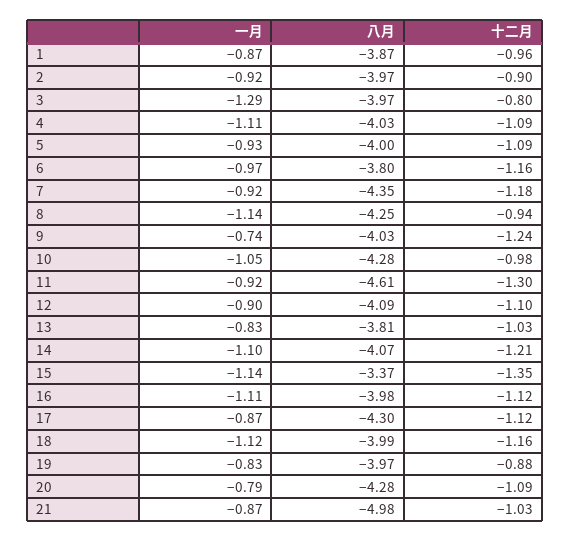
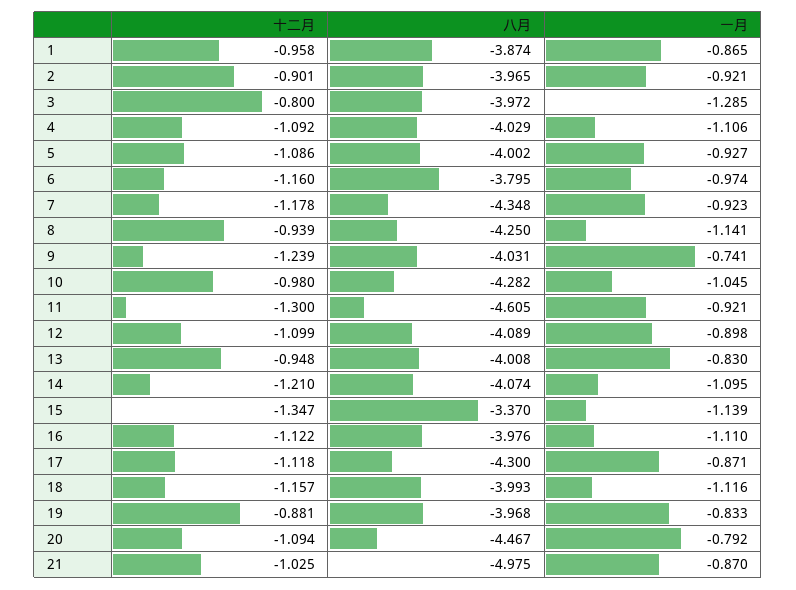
  {
    "一月": {
      "1": -0.865,
      "2": -0.921,
      "3": -1.285,
      "4": -1.106,
      "5": -0.927,
      "6": -0.974,
      "7": -0.923,
      "8": -1.141,
      "9": -0.741,
      "10": -1.045,
      "11": -0.921,
      "12": -0.898,
      "13": -0.83,
      "14": -1.095,
      "15": -1.139,
      "16": -1.11,
      "17": -0.871,
      "18": -1.116,
      "19": -0.833,
      "20": -0.792,
      "21": -0.87
    },
    "八月": {
      "1": -3.874,
      "2": -3.965,
      "3": -3.972,
      "4": -4.029,
      "5": -4.002,
      "6": -3.795,
      "7": -4.348,
      "8": -4.25,
      "9": -4.031,
      "10": -4.282,
      "11": -4.605,
      "12": -4.089,
-     "13": -3.81,
+     "13": -4.008,
      "14": -4.074,
      "15": -3.37,
      "16": -3.976,
      "17": -4.3,
      "18": -3.993,
      "19": -3.968,
-     "20": -4.28,
+     "20": -4.467,
      "21": -4.975
    },
    "十二月": {
      "1": -0.958,
      "2": -0.901,
      "3": -0.8,
      "4": -1.092,
      "5": -1.086,
      "6": -1.16,
      "7": -1.178,
      "8": -0.939,
      "9": -1.239,
      "10": -0.98,
      "11": -1.3,
      "12": -1.099,
-     "13": -1.03,
+     "13": -0.948,
      "14": -1.21,
      "15": -1.347,
      "16": -1.122,
      "17": -1.118,
      "18": -1.157,
      "19": -0.881,
      "20": -1.094,
      "21": -1.025
    }
  }

